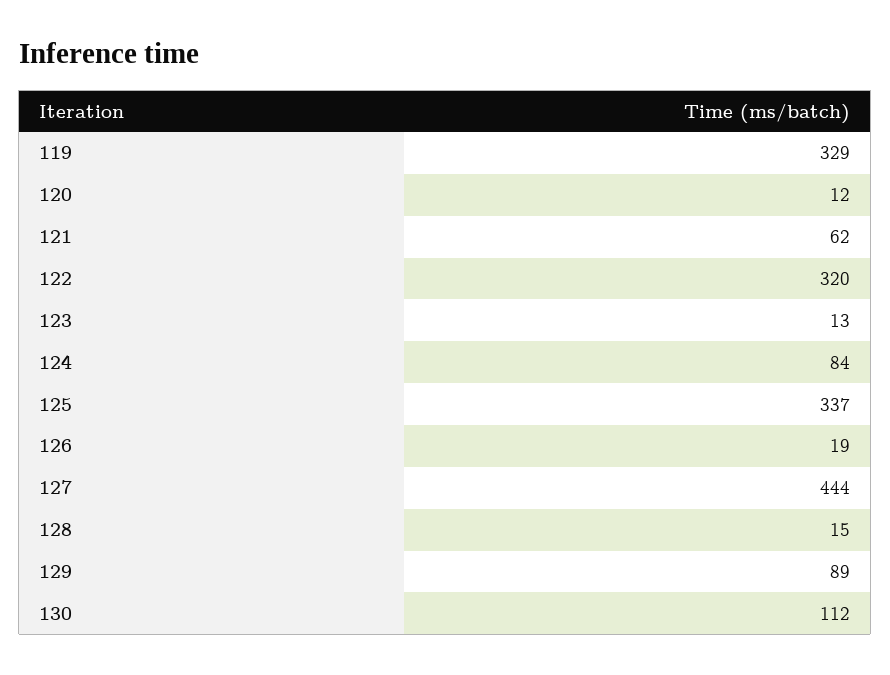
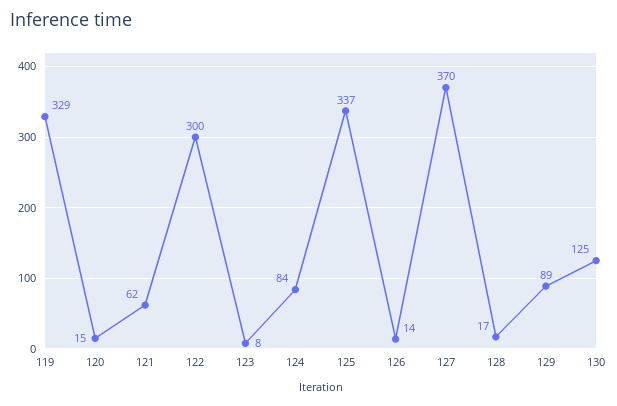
  {
    "119": 329,
-   "120": 12,
+   "120": 15,
    "121": 62,
-   "122": 320,
+   "122": 300,
-   "123": 13,
+   "123": 8,
    "124": 84,
    "125": 337,
-   "126": 19,
+   "126": 14,
-   "127": 444,
+   "127": 370,
-   "128": 15,
+   "128": 17,
    "129": 89,
-   "130": 112
+   "130": 125
  }

